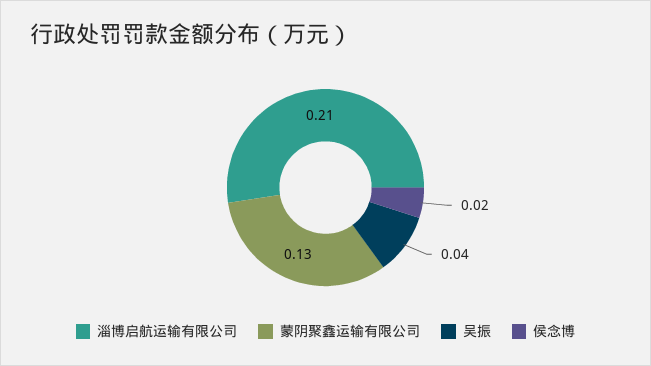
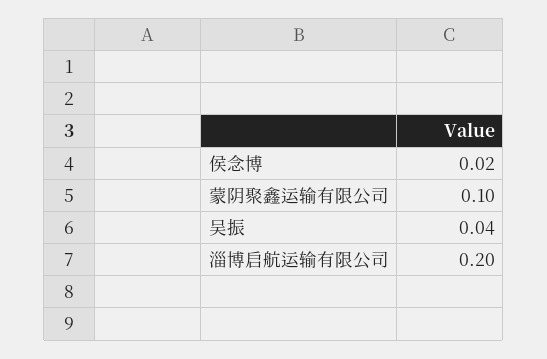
  {
-   "淄博启航运输有限公司": 0.21,
+   "淄博启航运输有限公司": 0.2,
-   "蒙阴聚鑫运输有限公司": 0.13,
+   "蒙阴聚鑫运输有限公司": 0.1,
    "吴振": 0.04,
    "侯念博": 0.02
  }

